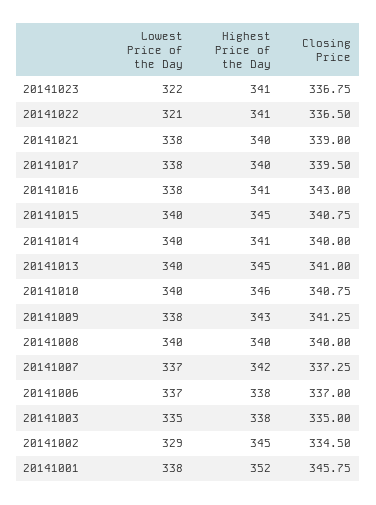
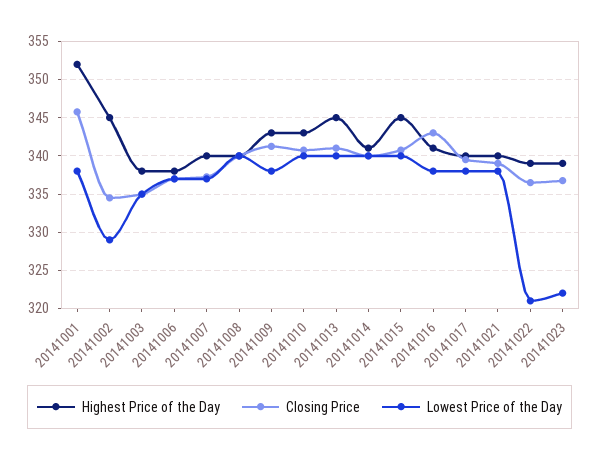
  {
    "Lowest Price of the Day": {
      "20141023": 322,
      "20141022": 321,
      "20141021": 338,
      "20141017": 338,
      "20141016": 338,
      "20141015": 340,
      "20141014": 340,
      "20141013": 340,
      "20141010": 340,
      "20141009": 338,
      "20141008": 340,
      "20141007": 337,
      "20141006": 337,
      "20141003": 335,
      "20141002": 329,
      "20141001": 338
    },
    "Highest Price of the Day": {
-     "20141023": 341,
+     "20141023": 339,
-     "20141022": 341,
+     "20141022": 339,
      "20141021": 340,
      "20141017": 340,
      "20141016": 341,
      "20141015": 345,
      "20141014": 341,
      "20141013": 345,
-     "20141010": 346,
+     "20141010": 343,
      "20141009": 343,
      "20141008": 340,
-     "20141007": 342,
+     "20141007": 340,
      "20141006": 338,
      "20141003": 338,
      "20141002": 345,
      "20141001": 352
    },
    "Closing Price": {
      "20141023": 336.75,
      "20141022": 336.5,
      "20141021": 339,
      "20141017": 339.5,
      "20141016": 343,
      "20141015": 340.75,
      "20141014": 340,
      "20141013": 341,
      "20141010": 340.75,
      "20141009": 341.25,
      "20141008": 340,
      "20141007": 337.25,
      "20141006": 337,
      "20141003": 335,
      "20141002": 334.5,
      "20141001": 345.75
    }
  }

